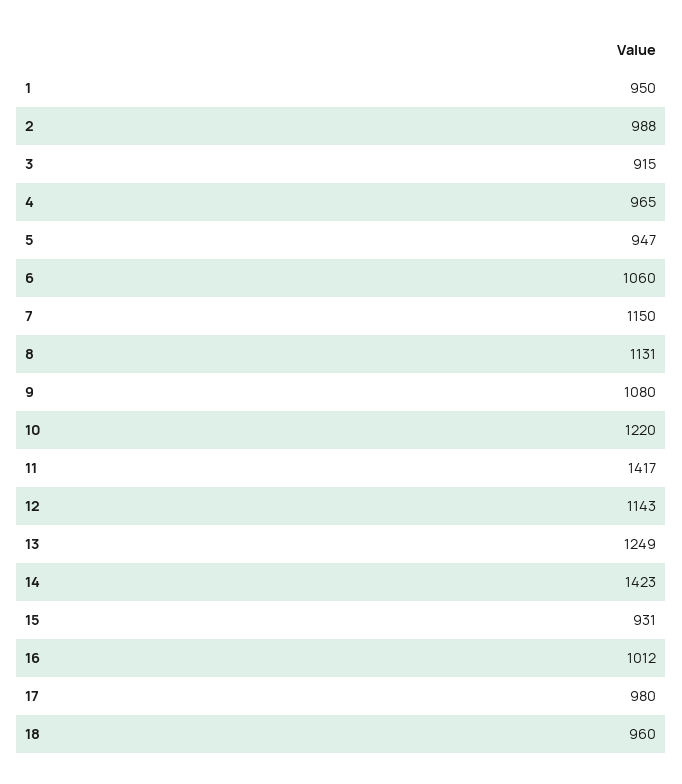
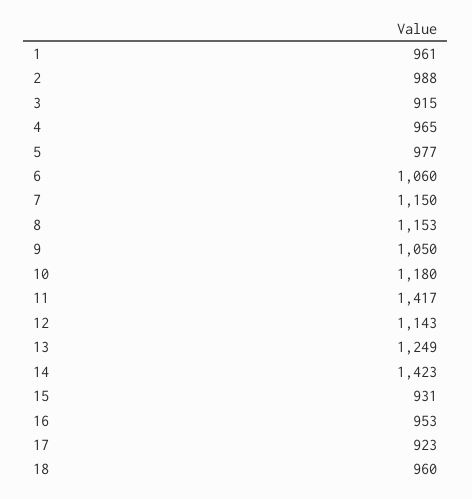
  {
-   "1": 950,
+   "1": 961,
    "2": 988,
    "3": 915,
    "4": 965,
-   "5": 947,
+   "5": 977,
    "6": 1060,
    "7": 1150,
-   "8": 1131,
+   "8": 1153,
-   "9": 1080,
+   "9": 1050,
-   "10": 1220,
+   "10": 1180,
    "11": 1417,
    "12": 1143,
    "13": 1249,
    "14": 1423,
    "15": 931,
-   "16": 1012,
+   "16": 953,
-   "17": 980,
+   "17": 923,
    "18": 960
  }

